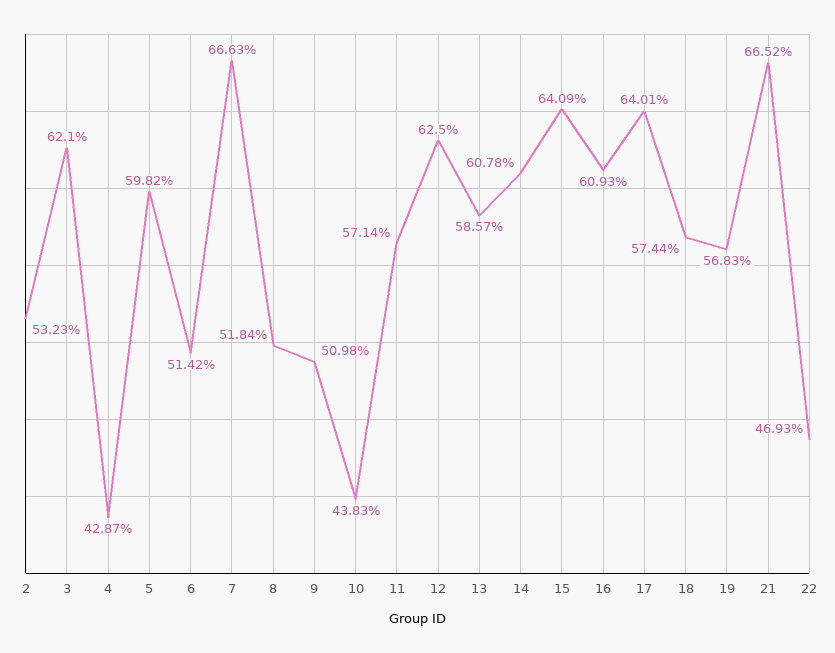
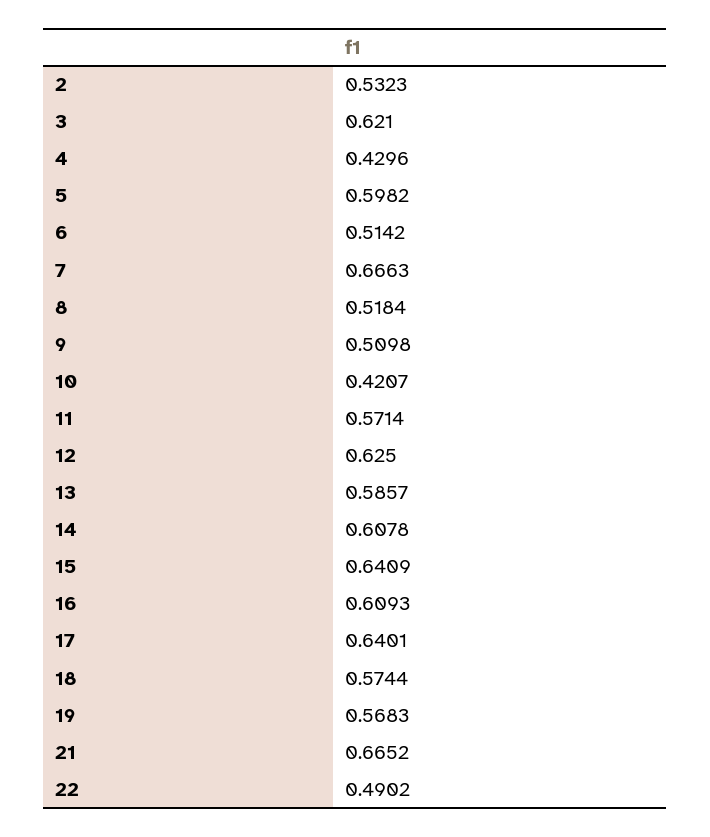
  {
    "2": 0.5323,
    "3": 0.621,
-   "4": 0.4287,
+   "4": 0.4296,
    "5": 0.5982,
    "6": 0.5142,
    "7": 0.6663,
    "8": 0.5184,
    "9": 0.5098,
-   "10": 0.4383,
+   "10": 0.4207,
    "11": 0.5714,
    "12": 0.625,
    "13": 0.5857,
    "14": 0.6078,
    "15": 0.6409,
    "16": 0.6093,
    "17": 0.6401,
    "18": 0.5744,
    "19": 0.5683,
    "21": 0.6652,
-   "22": 0.4693
+   "22": 0.4902
  }

